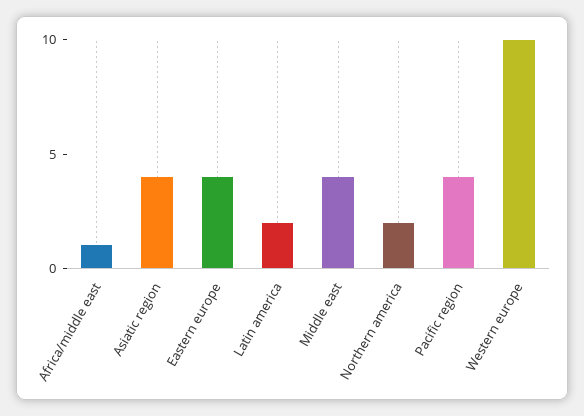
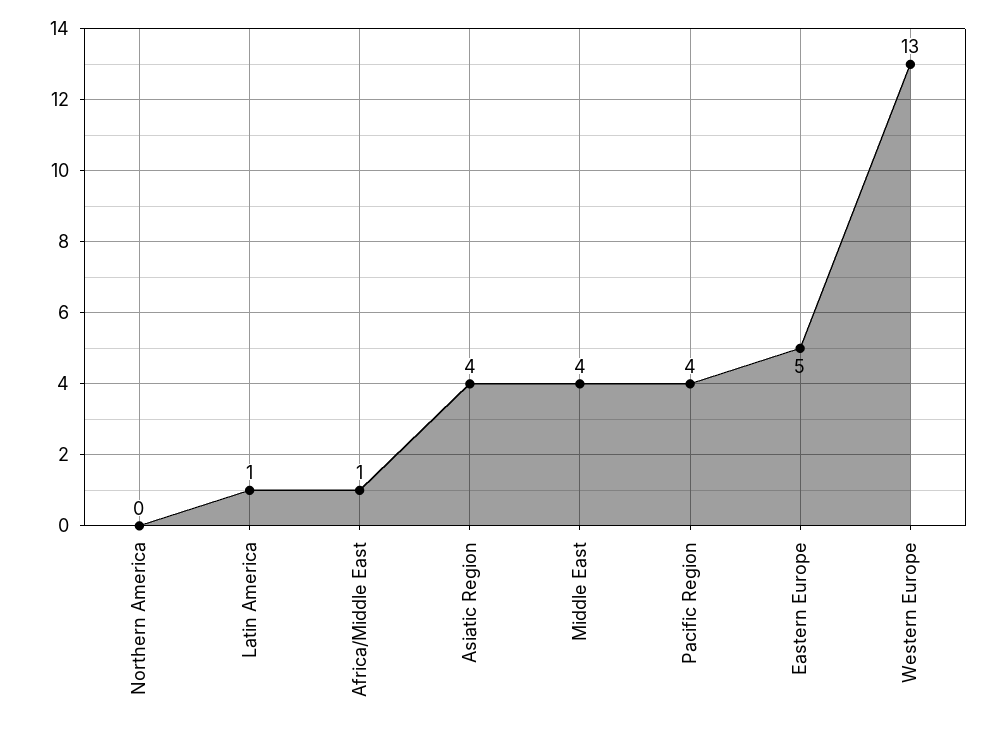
  {
    "Africa/middle east": 1,
    "Asiatic region": 4,
-   "Eastern europe": 4,
+   "Eastern europe": 5,
-   "Latin america": 2,
+   "Latin america": 1,
    "Middle east": 4,
-   "Northern america": 2,
+   "Northern america": 0,
    "Pacific region": 4,
-   "Western europe": 10
+   "Western europe": 13
  }

